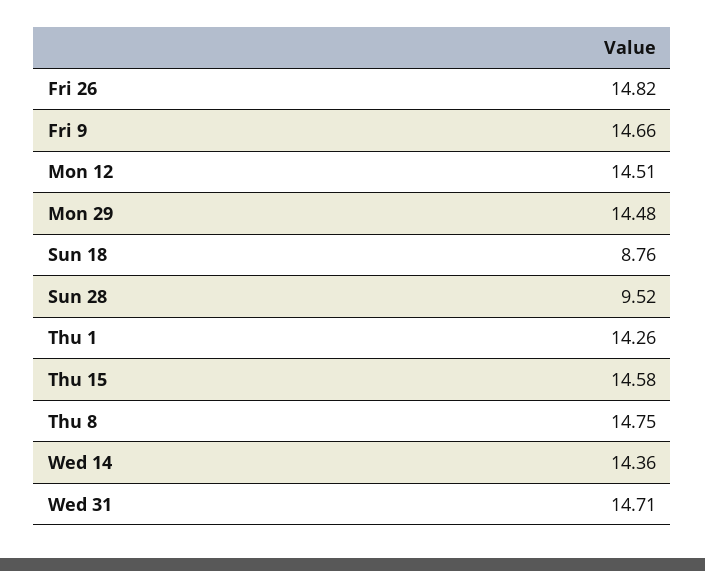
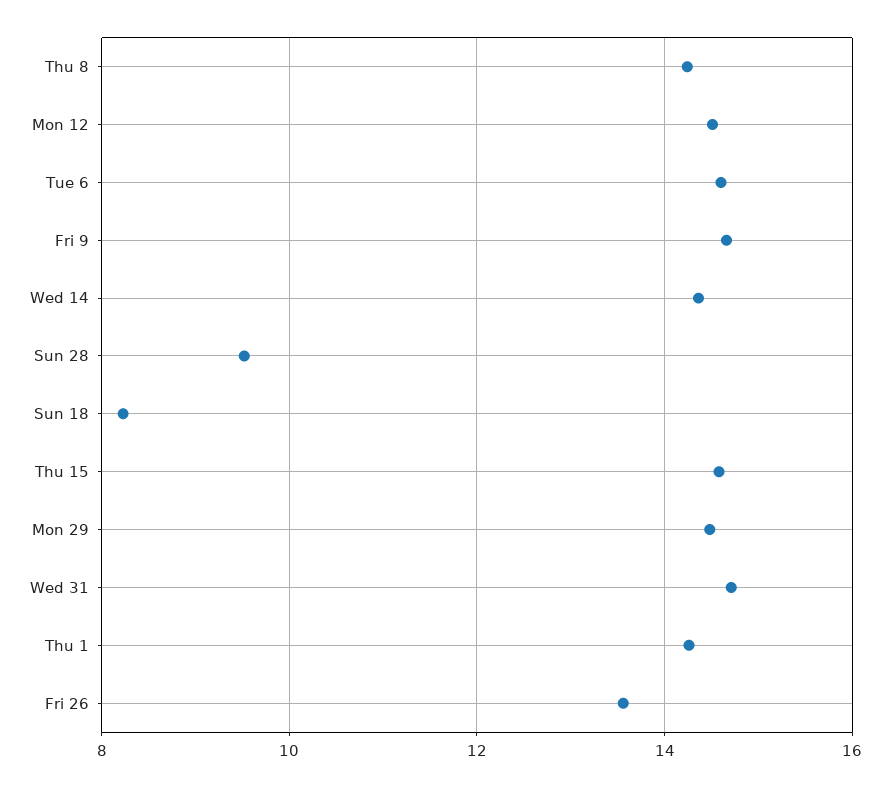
  {
-   "Fri 26": 14.82,
+   "Fri 26": 13.6,
    "Fri 9": 14.66,
    "Mon 12": 14.51,
    "Mon 29": 14.48,
-   "Sun 18": 8.76,
+   "Sun 18": 8.2,
    "Sun 28": 9.52,
    "Thu 1": 14.26,
    "Thu 15": 14.58,
-   "Thu 8": 14.75,
+   "Thu 8": 14.2,
    "Wed 14": 14.36,
-   "Wed 31": 14.71
+   "Wed 31": 14.71,
+   "Tue 6": 14.6
  }

